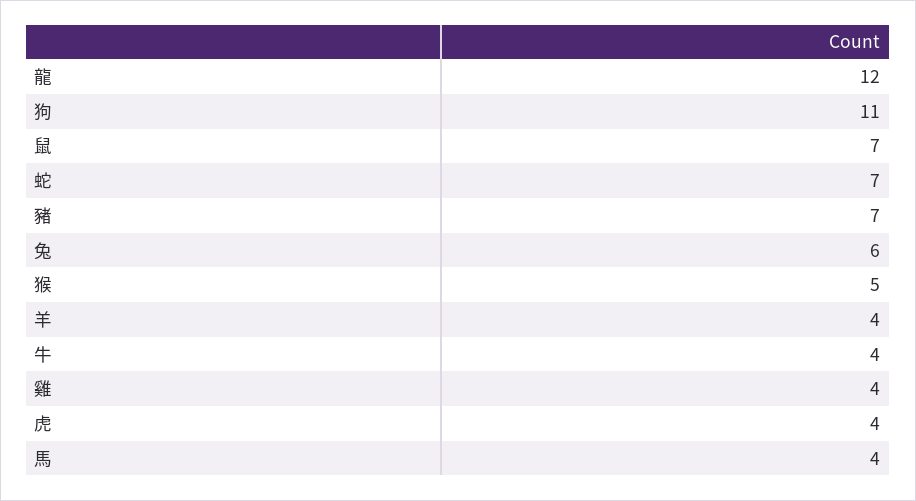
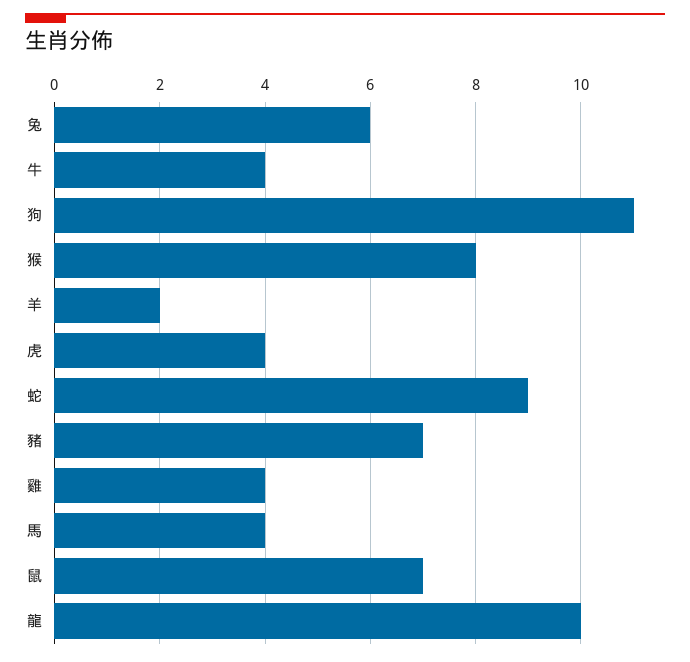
  {
-   "龍": 12,
+   "龍": 10,
    "狗": 11,
    "鼠": 7,
-   "蛇": 7,
+   "蛇": 9,
    "豬": 7,
    "兔": 6,
-   "猴": 5,
+   "猴": 8,
-   "羊": 4,
+   "羊": 2,
    "牛": 4,
    "雞": 4,
    "虎": 4,
    "馬": 4
  }

